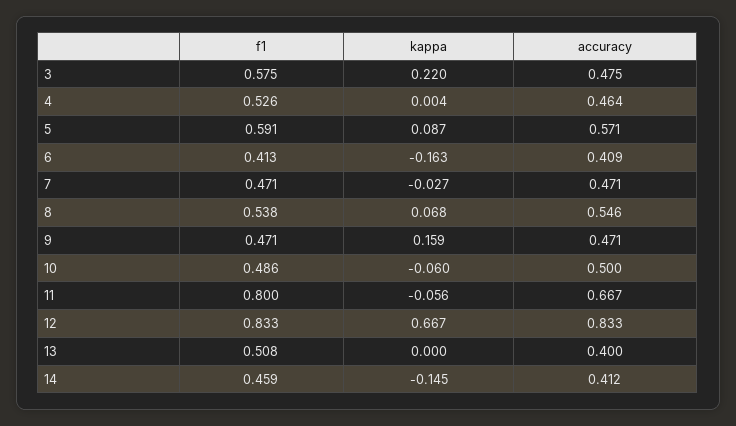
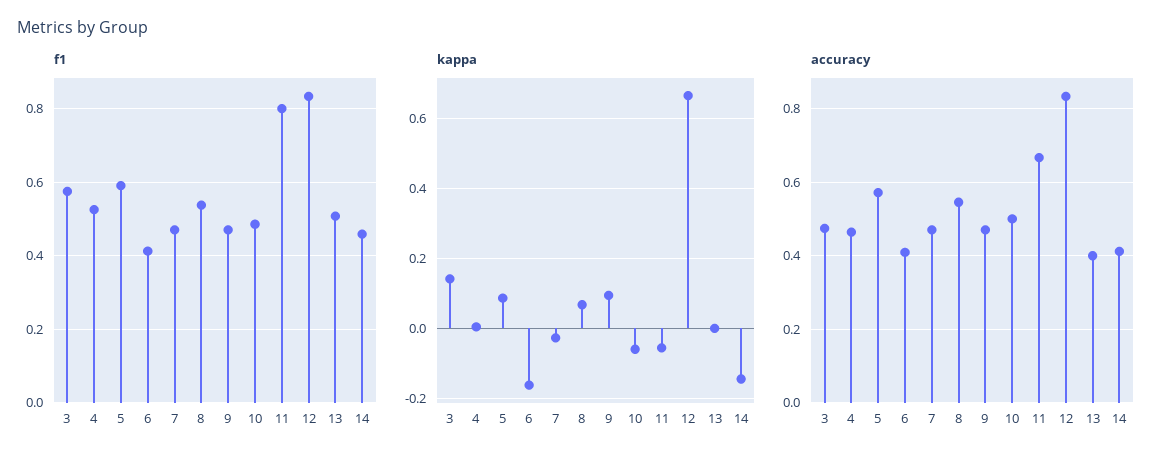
  {
    "f1": {
      "3": 0.575,
      "4": 0.526,
      "5": 0.591,
      "6": 0.413,
      "7": 0.471,
      "8": 0.538,
      "9": 0.471,
      "10": 0.486,
      "11": 0.8,
      "12": 0.833,
      "13": 0.508,
      "14": 0.459
    },
    "kappa": {
-     "3": 0.22,
+     "3": 0.14,
      "4": 0.004,
      "5": 0.087,
      "6": -0.163,
      "7": -0.027,
      "8": 0.068,
-     "9": 0.159,
+     "9": 0.1,
      "10": -0.06,
      "11": -0.056,
      "12": 0.667,
      "13": 0,
      "14": -0.145
    },
    "accuracy": {
      "3": 0.475,
      "4": 0.464,
      "5": 0.571,
      "6": 0.409,
      "7": 0.471,
      "8": 0.546,
      "9": 0.471,
      "10": 0.5,
      "11": 0.667,
      "12": 0.833,
      "13": 0.4,
      "14": 0.412
    }
  }

